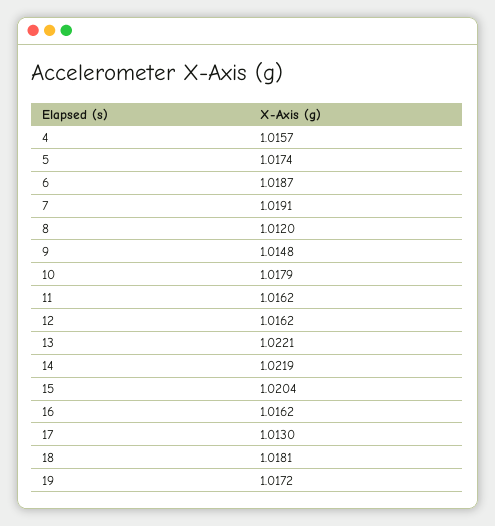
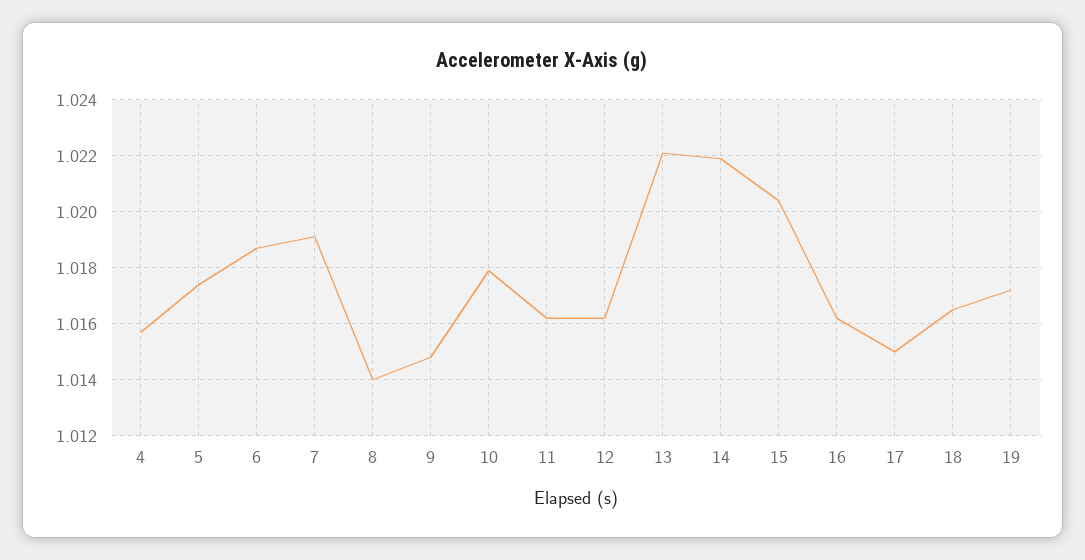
  {
    "4": 1.0157,
    "5": 1.0174,
    "6": 1.0187,
    "7": 1.0191,
-   "8": 1.012,
+   "8": 1.014,
    "9": 1.0148,
    "10": 1.0179,
    "11": 1.0162,
    "12": 1.0162,
    "13": 1.0221,
    "14": 1.0219,
    "15": 1.0204,
    "16": 1.0162,
-   "17": 1.013,
+   "17": 1.015,
-   "18": 1.0181,
+   "18": 1.0165,
    "19": 1.0172
  }

